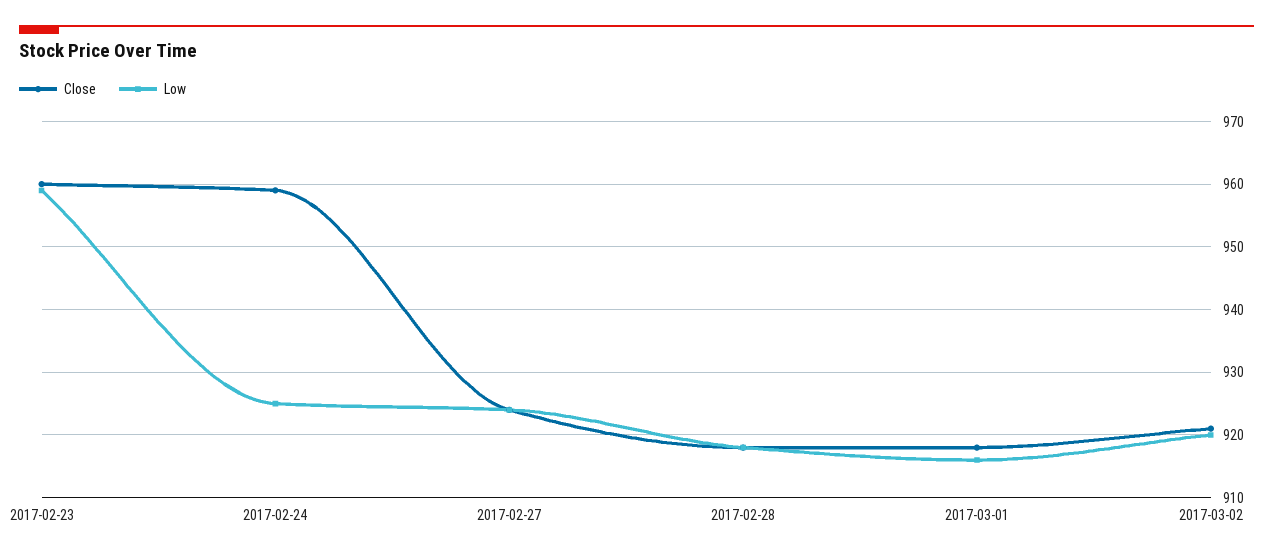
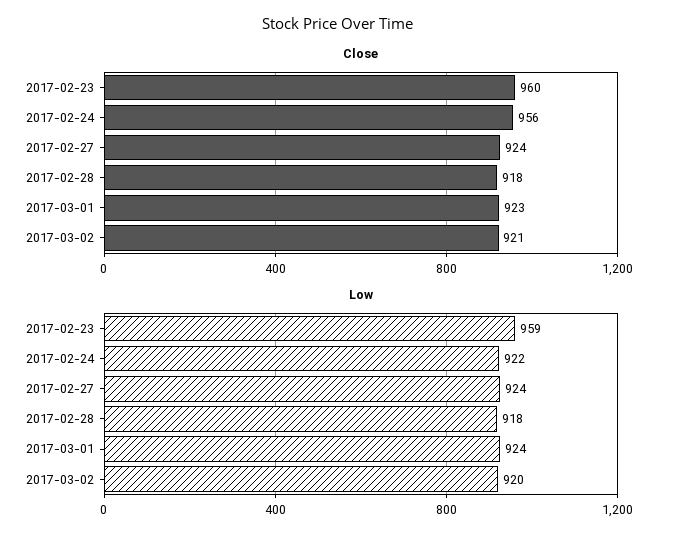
  {
    "Close": {
      "2017-02-23": 960,
-     "2017-02-24": 959,
+     "2017-02-24": 956,
      "2017-02-27": 924,
      "2017-02-28": 918,
-     "2017-03-01": 918,
+     "2017-03-01": 923,
      "2017-03-02": 921
    },
    "Low": {
      "2017-02-23": 959,
-     "2017-02-24": 925,
+     "2017-02-24": 922,
      "2017-02-27": 924,
      "2017-02-28": 918,
-     "2017-03-01": 916,
+     "2017-03-01": 924,
      "2017-03-02": 920
    }
  }

